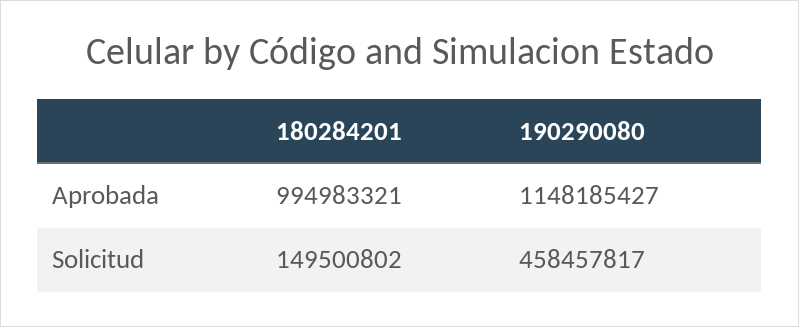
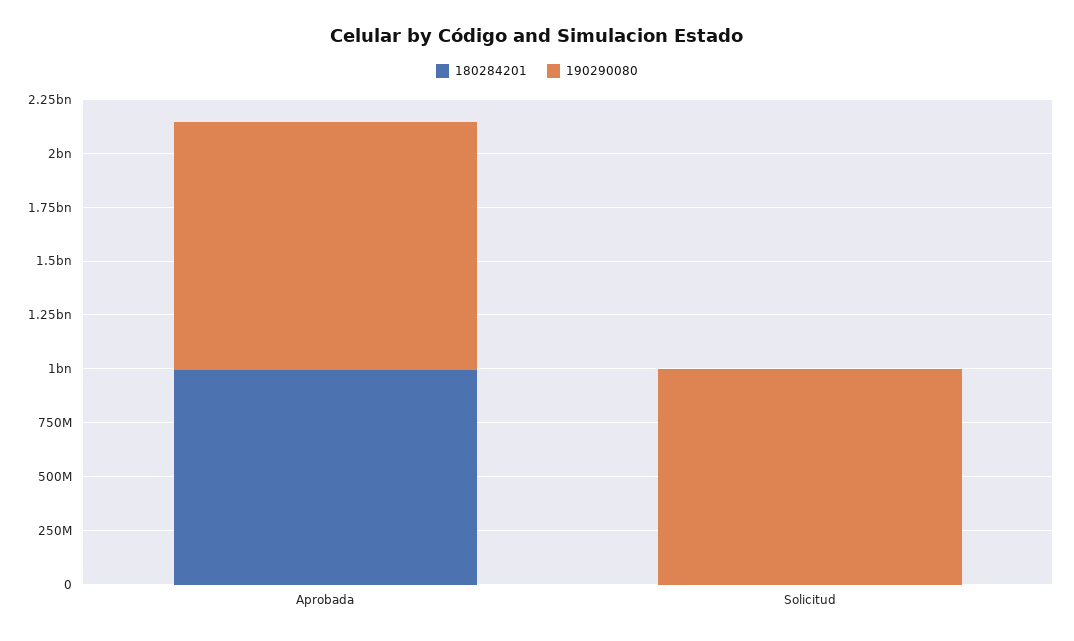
  {
    "180284201": {
      "Aprobada": 994983321,
-     "Solicitud": 149500802
+     "Solicitud": 0
    },
    "190290080": {
      "Aprobada": 1148185427,
-     "Solicitud": 458457817
+     "Solicitud": 1000000000
    }
  }

